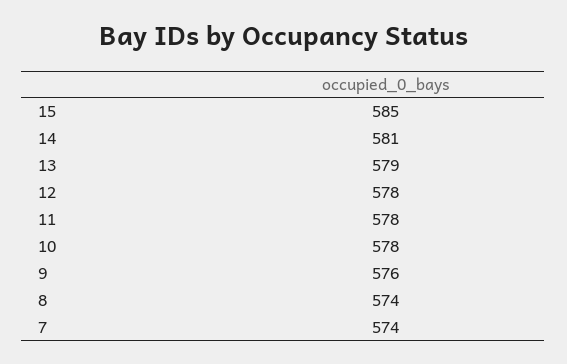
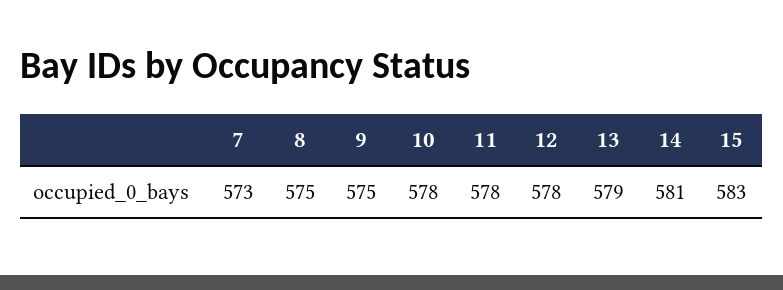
  {
-   "15": 585,
+   "15": 583,
    "14": 581,
    "13": 579,
    "12": 578,
    "11": 578,
    "10": 578,
-   "9": 576,
+   "9": 575,
-   "8": 574,
+   "8": 575,
-   "7": 574
+   "7": 573
  }

